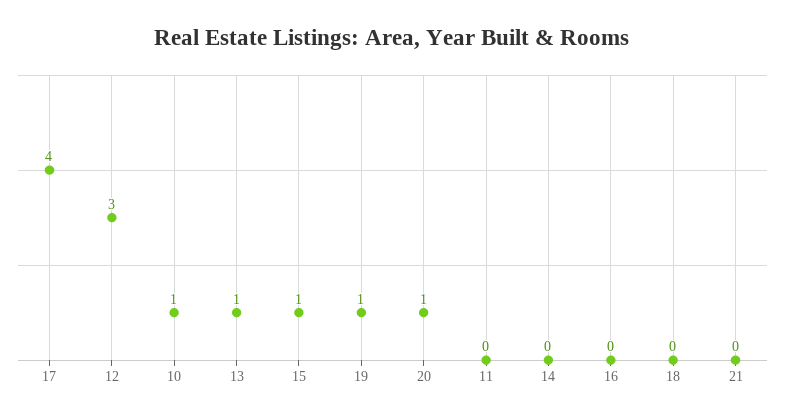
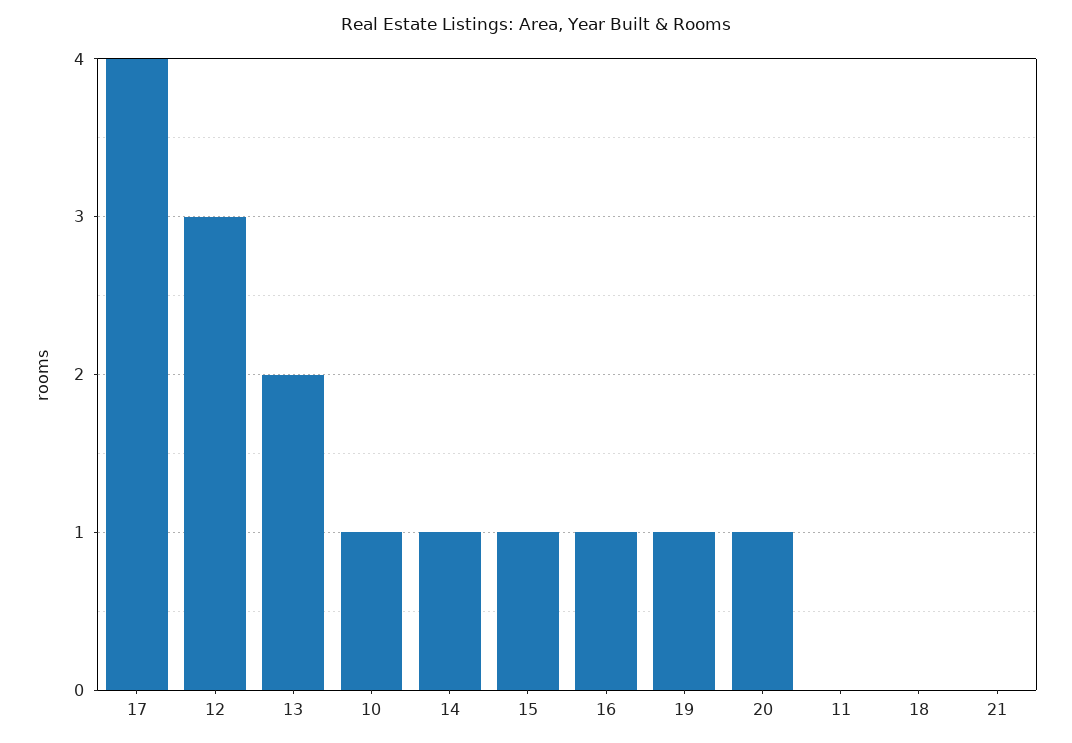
  {
    "17": 4,
    "12": 3,
    "10": 1,
-   "13": 1,
+   "13": 2,
    "15": 1,
    "19": 1,
    "20": 1,
    "11": 0,
-   "14": 0,
+   "14": 1,
-   "16": 0,
+   "16": 1,
    "18": 0,
    "21": 0
  }

